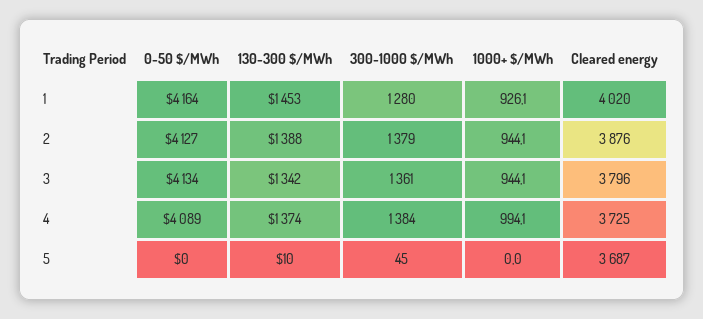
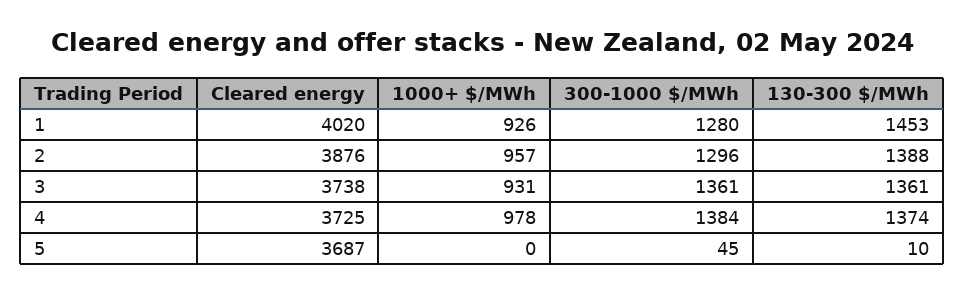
  {
-   "0-50 $/MWh": {
-     "1": 4164,
-     "2": 4127,
-     "3": 4134,
-     "4": 4089,
-     "5": 0
-   },
    "130-300 $/MWh": {
      "1": 1453,
      "2": 1388,
-     "3": 1342,
+     "3": 1361,
      "4": 1374,
      "5": 10
    },
    "300-1000 $/MWh": {
      "1": 1280,
-     "2": 1379,
+     "2": 1296,
      "3": 1361,
      "4": 1384,
      "5": 45
    },
    "1000+ $/MWh": {
      "1": 926.1,
-     "2": 944.1,
+     "2": 957,
-     "3": 944.1,
+     "3": 931,
-     "4": 994.1,
+     "4": 978,
      "5": 0
    },
    "Cleared energy": {
      "1": 4020,
      "2": 3876,
-     "3": 3796,
+     "3": 3738,
      "4": 3725,
      "5": 3687
    }
  }

